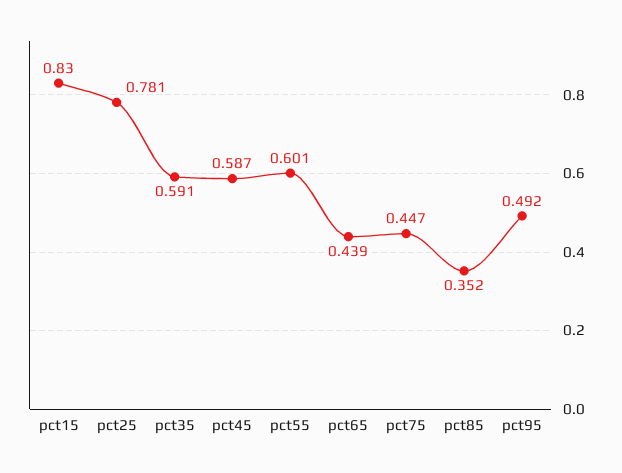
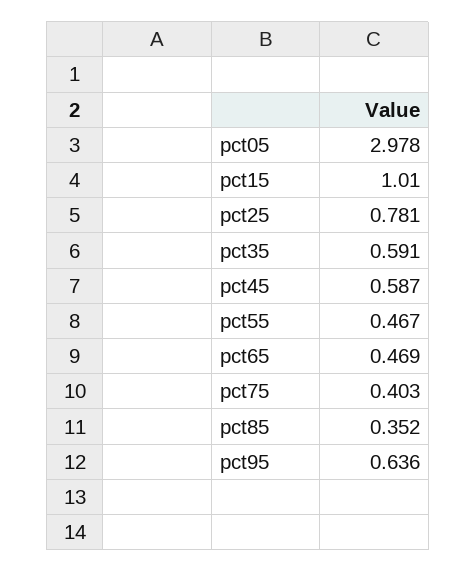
  {
-   "pct15": 0.83,
+   "pct15": 1.01,
    "pct25": 0.781,
    "pct35": 0.591,
    "pct45": 0.587,
-   "pct55": 0.601,
+   "pct55": 0.467,
-   "pct65": 0.439,
+   "pct65": 0.469,
-   "pct75": 0.447,
+   "pct75": 0.403,
    "pct85": 0.352,
-   "pct95": 0.492
+   "pct95": 0.636,
+   "pct05": 2.978
  }

